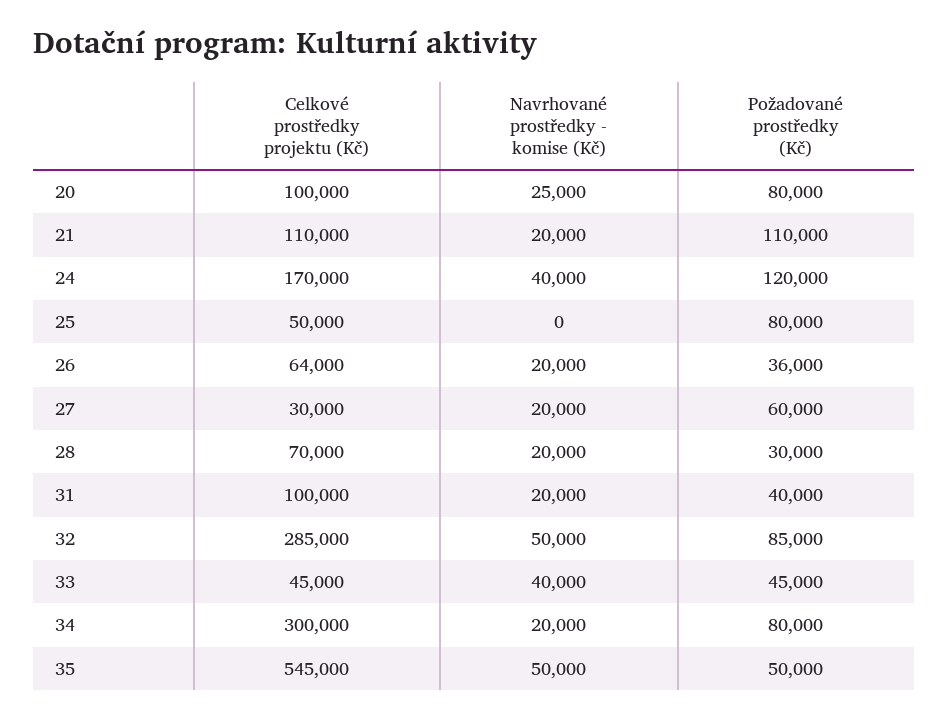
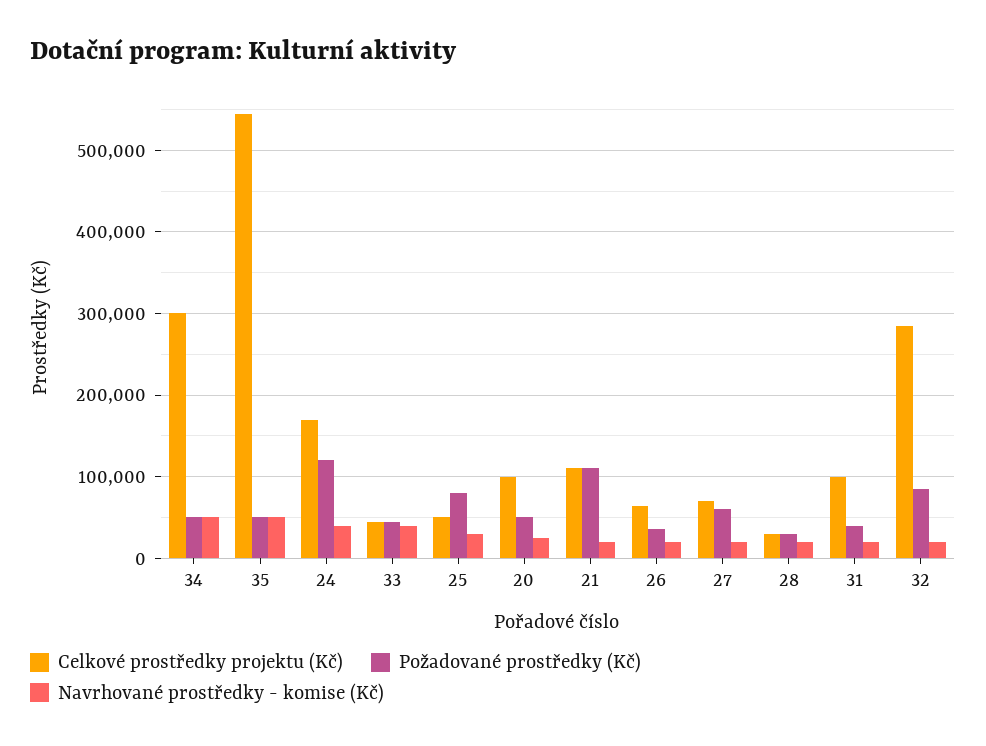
  {
    "Celkové prostředky projektu (Kč)": {
      "20": 100000,
      "21": 110000,
      "24": 170000,
      "25": 50000,
      "26": 64000,
-     "27": 30000,
+     "27": 70000,
-     "28": 70000,
+     "28": 30000,
      "31": 100000,
      "32": 285000,
      "33": 45000,
      "34": 300000,
      "35": 545000
    },
    "Navrhované prostředky - komise (Kč)": {
      "20": 25000,
      "21": 20000,
      "24": 40000,
-     "25": 0,
+     "25": 30000,
      "26": 20000,
      "27": 20000,
      "28": 20000,
      "31": 20000,
-     "32": 50000,
+     "32": 20000,
      "33": 40000,
-     "34": 20000,
+     "34": 50000,
      "35": 50000
    },
    "Požadované prostředky (Kč)": {
-     "20": 80000,
+     "20": 50000,
      "21": 110000,
      "24": 120000,
      "25": 80000,
      "26": 36000,
      "27": 60000,
      "28": 30000,
      "31": 40000,
      "32": 85000,
      "33": 45000,
-     "34": 80000,
+     "34": 50000,
      "35": 50000
    }
  }

